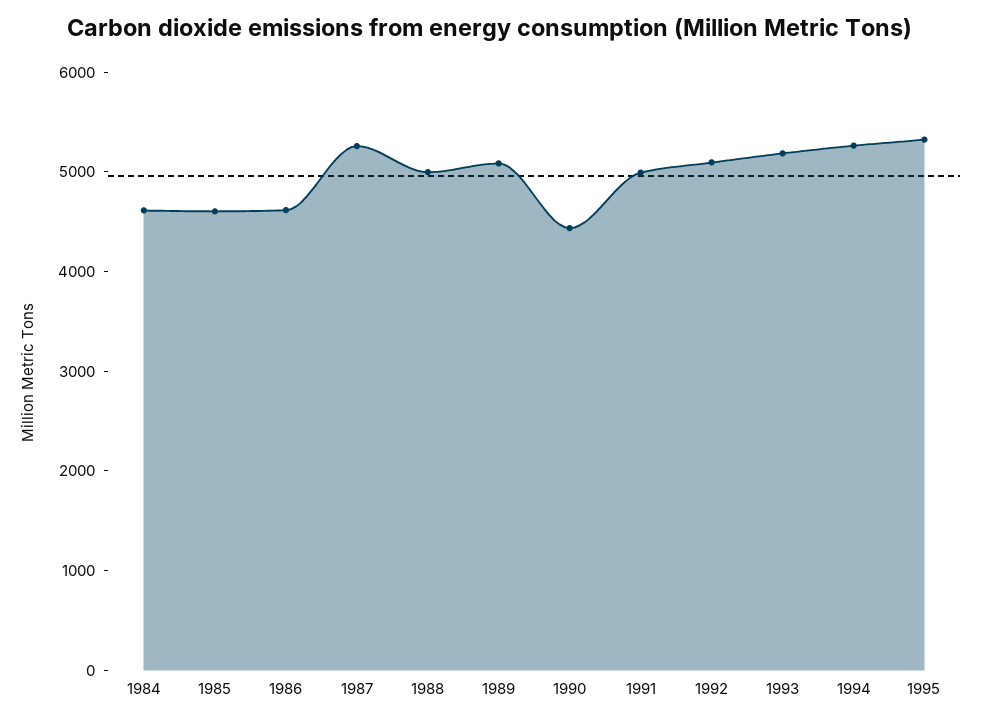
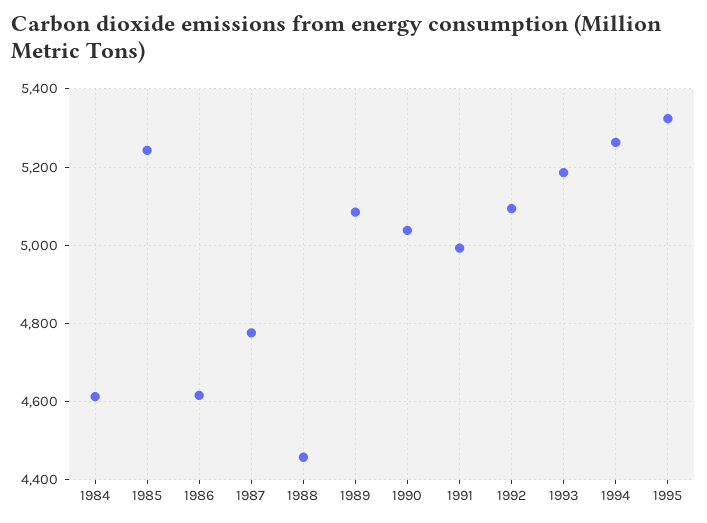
  {
    "1984": 4620,
-   "1985": 4600,
+   "1985": 5240,
    "1986": 4620,
-   "1987": 5200,
+   "1987": 4780,
-   "1988": 5000,
+   "1988": 4460,
    "1989": 5080,
-   "1990": 4400,
+   "1990": 5040,
    "1991": 5000,
    "1992": 5100,
    "1993": 5180,
    "1994": 5260,
    "1995": 5320
  }

